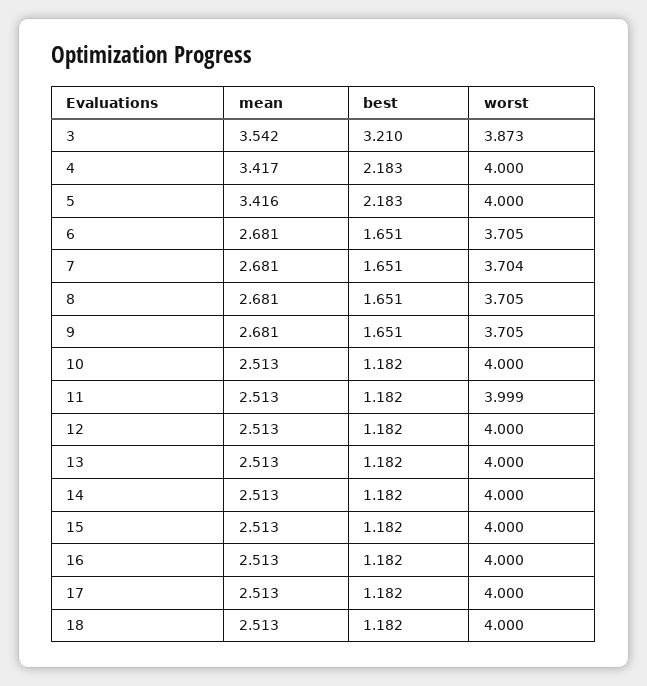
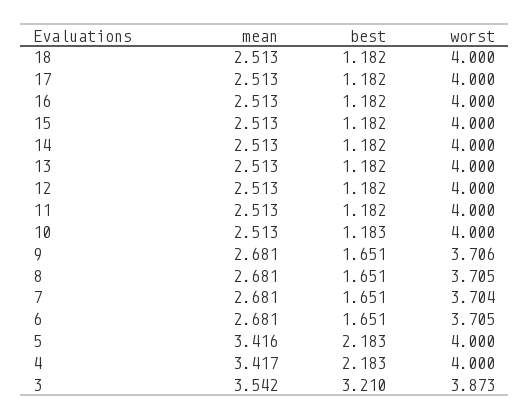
  {
    "mean": {
      "3": 3.542,
      "4": 3.417,
      "5": 3.416,
      "6": 2.681,
      "7": 2.681,
      "8": 2.681,
      "9": 2.681,
      "10": 2.513,
      "11": 2.513,
      "12": 2.513,
      "13": 2.513,
      "14": 2.513,
      "15": 2.513,
      "16": 2.513,
      "17": 2.513,
      "18": 2.513
    },
    "best": {
      "3": 3.21,
      "4": 2.183,
      "5": 2.183,
      "6": 1.651,
      "7": 1.651,
      "8": 1.651,
      "9": 1.651,
-     "10": 1.182,
+     "10": 1.183,
      "11": 1.182,
      "12": 1.182,
      "13": 1.182,
      "14": 1.182,
      "15": 1.182,
      "16": 1.182,
      "17": 1.182,
      "18": 1.182
    },
    "worst": {
      "3": 3.873,
      "4": 4,
      "5": 4,
      "6": 3.705,
      "7": 3.704,
      "8": 3.705,
-     "9": 3.705,
+     "9": 3.706,
      "10": 4,
-     "11": 3.999,
+     "11": 4,
      "12": 4,
      "13": 4,
      "14": 4,
      "15": 4,
      "16": 4,
      "17": 4,
      "18": 4
    }
  }

